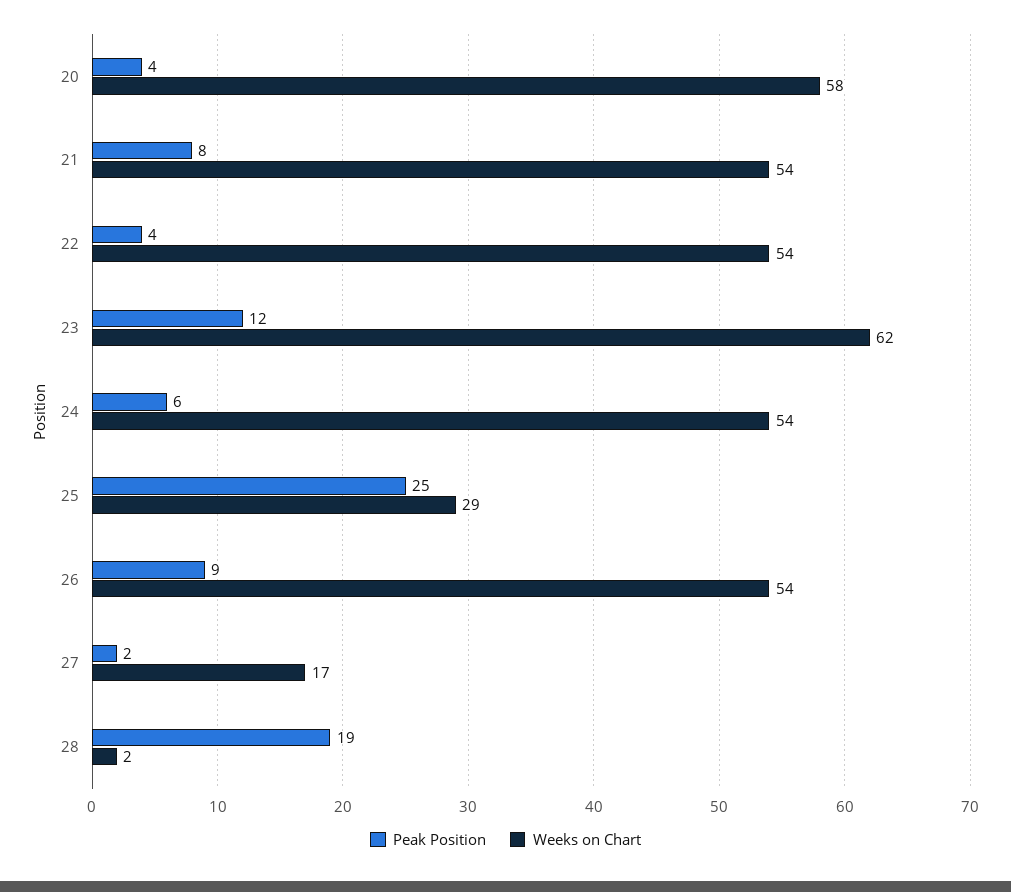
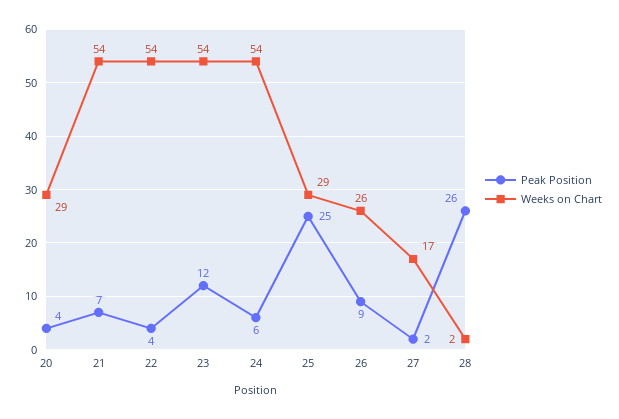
  {
    "Peak Position": {
      "20": 4,
-     "21": 8,
+     "21": 7,
      "22": 4,
      "23": 12,
      "24": 6,
      "25": 25,
      "26": 9,
      "27": 2,
-     "28": 19
+     "28": 26
    },
    "Weeks on Chart": {
-     "20": 58,
+     "20": 29,
      "21": 54,
      "22": 54,
-     "23": 62,
+     "23": 54,
      "24": 54,
      "25": 29,
-     "26": 54,
+     "26": 26,
      "27": 17,
      "28": 2
    }
  }

